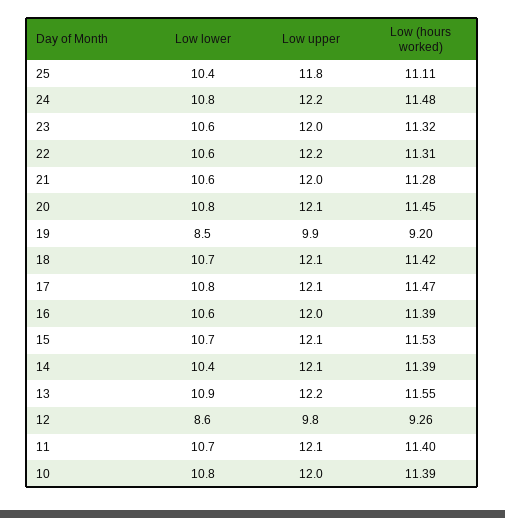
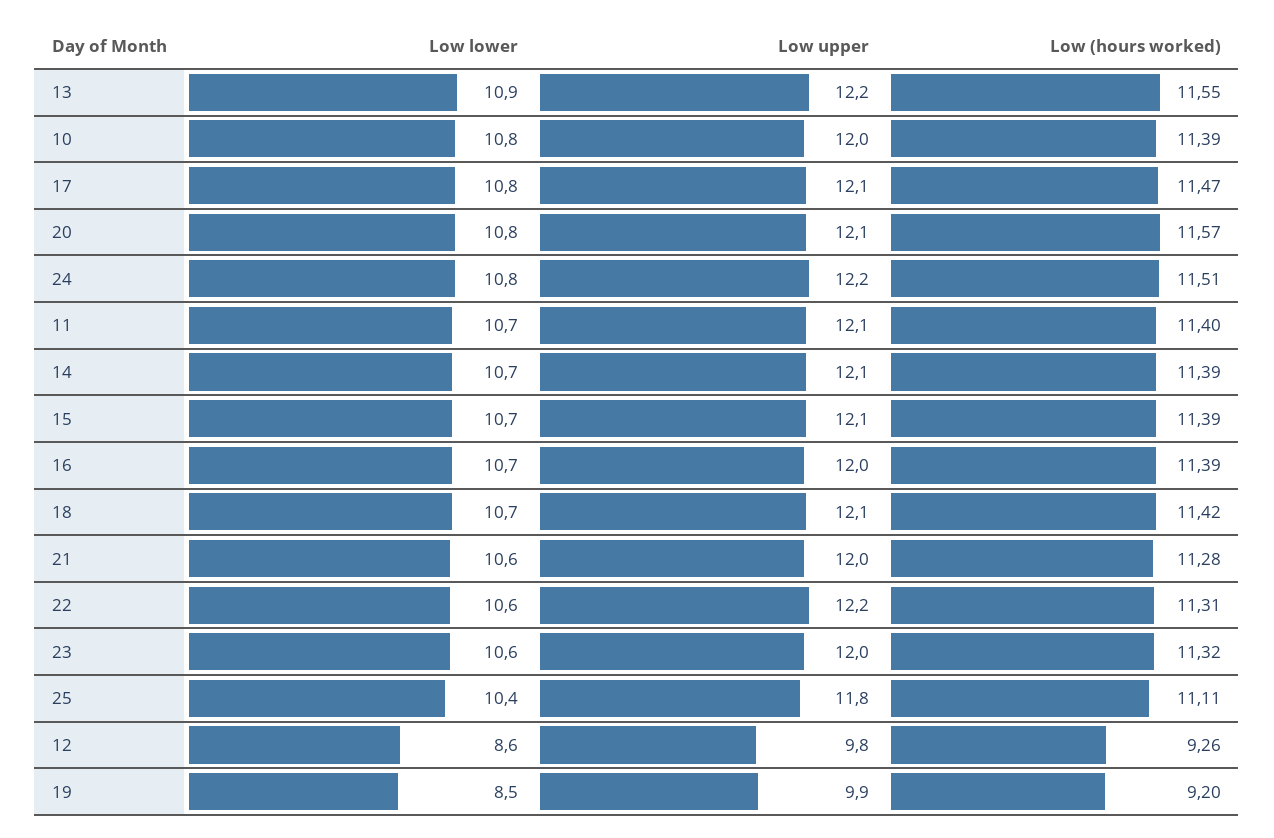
  {
    "Low lower": {
      "25": 10.4,
      "24": 10.8,
      "23": 10.6,
      "22": 10.6,
      "21": 10.6,
      "20": 10.8,
      "19": 8.5,
      "18": 10.7,
      "17": 10.8,
-     "16": 10.6,
+     "16": 10.7,
      "15": 10.7,
-     "14": 10.4,
+     "14": 10.7,
      "13": 10.9,
      "12": 8.6,
      "11": 10.7,
      "10": 10.8
    },
    "Low upper": {
      "25": 11.8,
      "24": 12.2,
      "23": 12,
      "22": 12.2,
      "21": 12,
      "20": 12.1,
      "19": 9.9,
      "18": 12.1,
      "17": 12.1,
      "16": 12,
      "15": 12.1,
      "14": 12.1,
      "13": 12.2,
      "12": 9.8,
      "11": 12.1,
      "10": 12
    },
    "Low (hours worked)": {
      "25": 11.11,
-     "24": 11.48,
+     "24": 11.51,
      "23": 11.32,
      "22": 11.31,
      "21": 11.28,
-     "20": 11.45,
+     "20": 11.57,
      "19": 9.2,
      "18": 11.42,
      "17": 11.47,
      "16": 11.39,
-     "15": 11.53,
+     "15": 11.39,
      "14": 11.39,
      "13": 11.55,
      "12": 9.26,
      "11": 11.4,
      "10": 11.39
    }
  }

